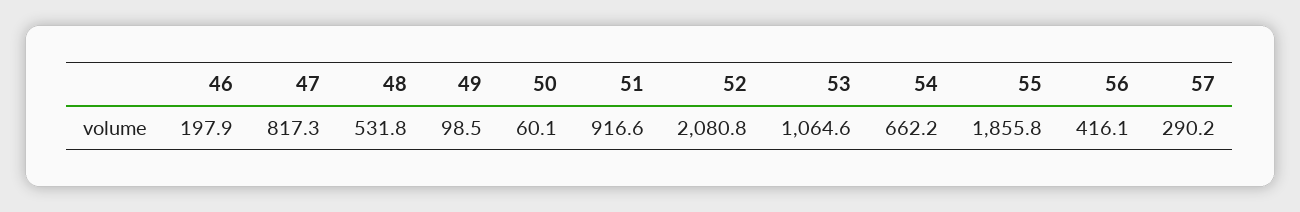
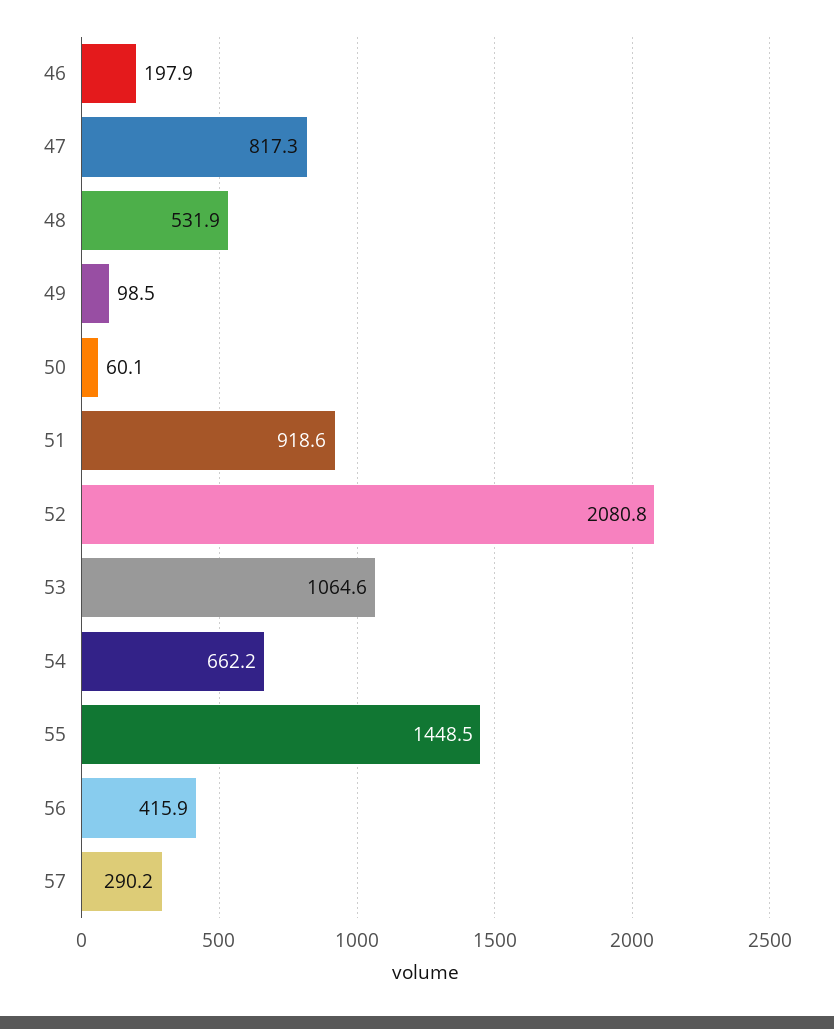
  {
    "46": 197.9,
    "47": 817.3,
-   "48": 531.8,
+   "48": 531.9,
    "49": 98.5,
    "50": 60.1,
-   "51": 916.6,
+   "51": 918.6,
    "52": 2080.8,
    "53": 1064.6,
    "54": 662.2,
-   "55": 1855.8,
+   "55": 1448.5,
-   "56": 416.1,
+   "56": 415.9,
    "57": 290.2
  }

